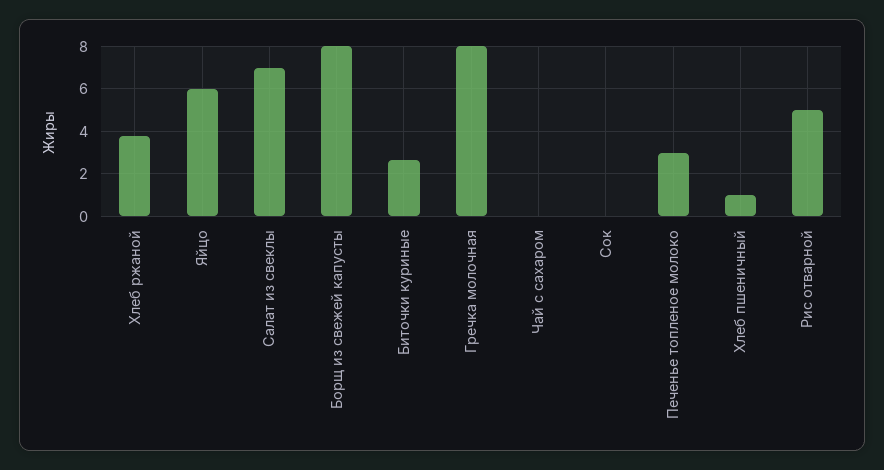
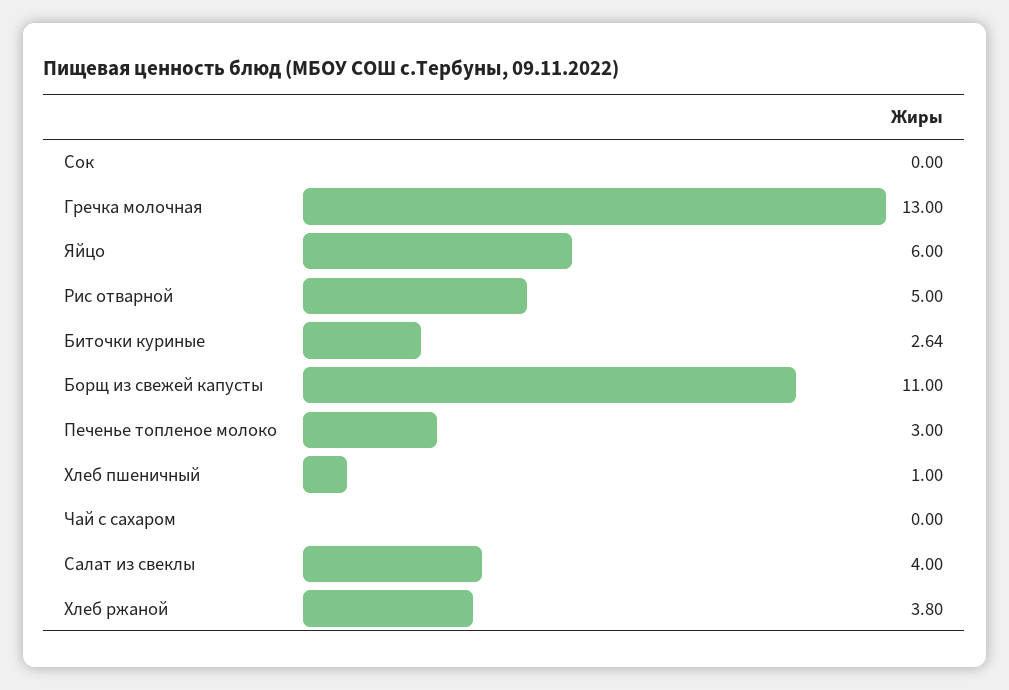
  {
    "Хлеб ржаной": 3.8,
    "Яйцо": 6,
-   "Салат из свеклы": 7,
+   "Салат из свеклы": 4,
-   "Борщ из свежей капусты": 8,
+   "Борщ из свежей капусты": 11,
    "Биточки куриные": 2.64,
-   "Гречка молочная": 8,
+   "Гречка молочная": 13,
    "Чай с сахаром": 0,
    "Сок": 0,
    "Печенье топленое молоко": 3,
    "Хлеб пшеничный": 1,
    "Рис отварной": 5
  }

